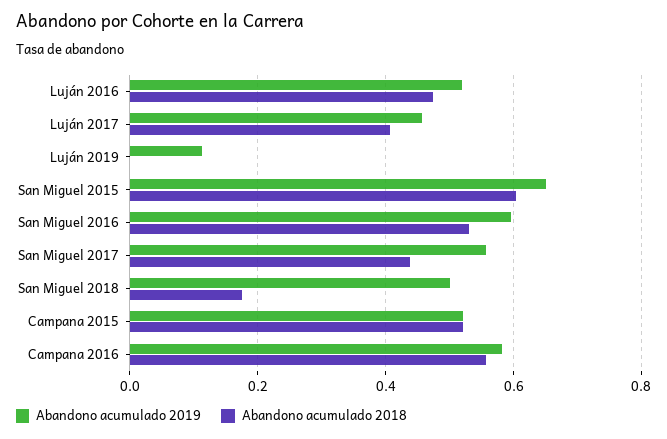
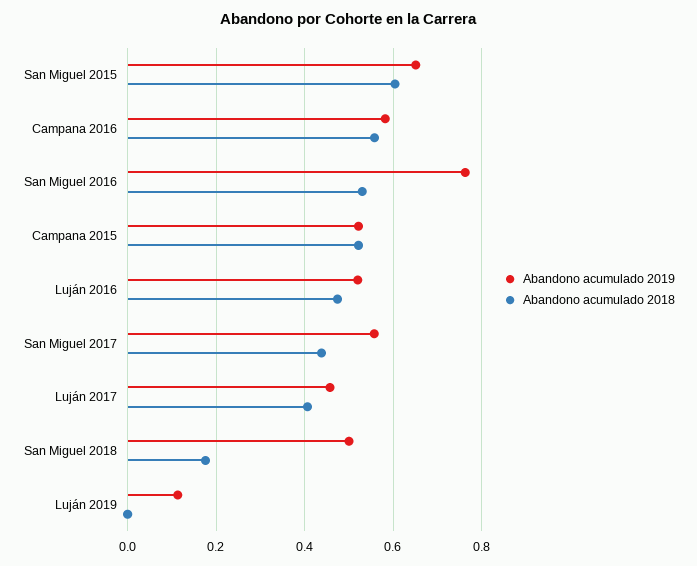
  {
    "Abandono acumulado 2019": {
      "Luján 2016": 0.52,
      "Luján 2017": 0.46,
      "Luján 2019": 0.12,
      "San Miguel 2015": 0.66,
-     "San Miguel 2016": 0.6,
+     "San Miguel 2016": 0.76,
      "San Miguel 2017": 0.56,
      "San Miguel 2018": 0.5,
      "Campana 2015": 0.52,
      "Campana 2016": 0.58
    },
    "Abandono acumulado 2018": {
      "Luján 2016": 0.48,
      "Luján 2017": 0.4,
      "Luján 2019": 0,
      "San Miguel 2015": 0.6,
      "San Miguel 2016": 0.52,
      "San Miguel 2017": 0.44,
      "San Miguel 2018": 0.18,
      "Campana 2015": 0.52,
      "Campana 2016": 0.56
    }
  }

